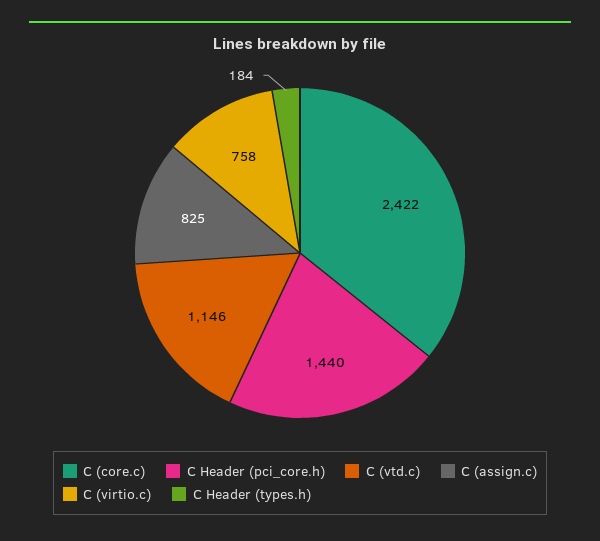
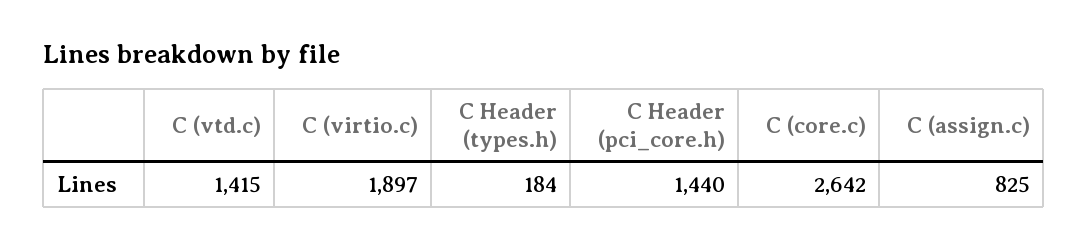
  {
-   "C (core.c)": 2422,
+   "C (core.c)": 2642,
    "C Header (pci_core.h)": 1440,
-   "C (vtd.c)": 1146,
+   "C (vtd.c)": 1415,
    "C (assign.c)": 825,
-   "C (virtio.c)": 758,
+   "C (virtio.c)": 1897,
    "C Header (types.h)": 184
  }

